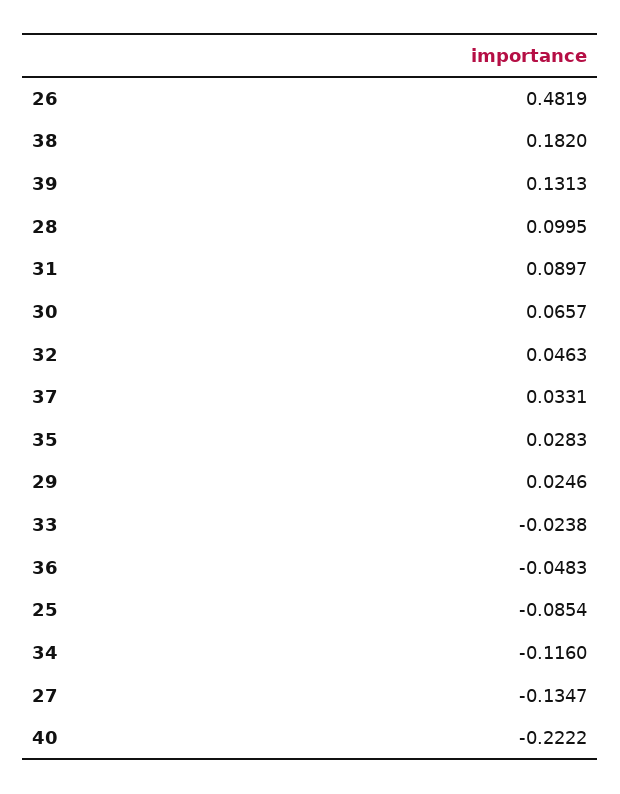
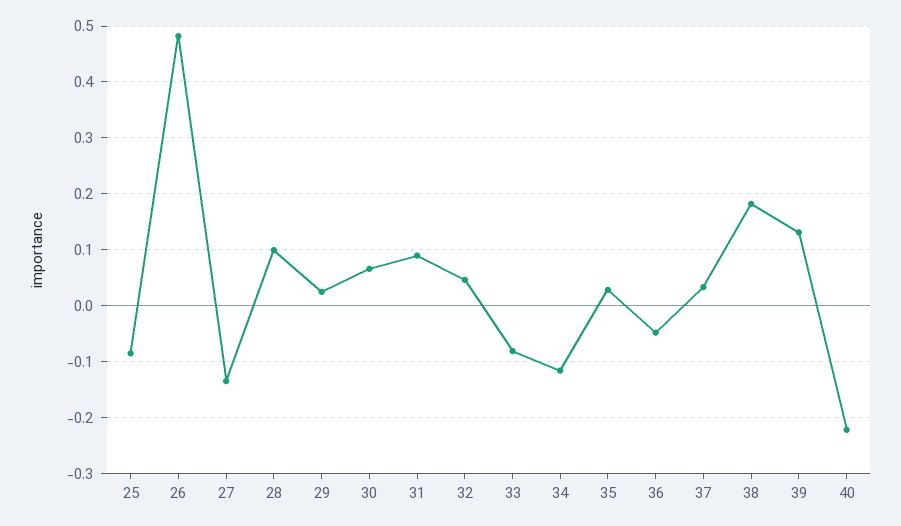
  {
    "26": 0.4819,
    "38": 0.182,
    "39": 0.1313,
    "28": 0.0995,
    "31": 0.0897,
    "30": 0.0657,
    "32": 0.0463,
    "37": 0.0331,
    "35": 0.0283,
    "29": 0.0246,
-   "33": -0.0238,
+   "33": -0.08,
    "36": -0.0483,
    "25": -0.0854,
    "34": -0.116,
    "27": -0.1347,
    "40": -0.2222
  }

